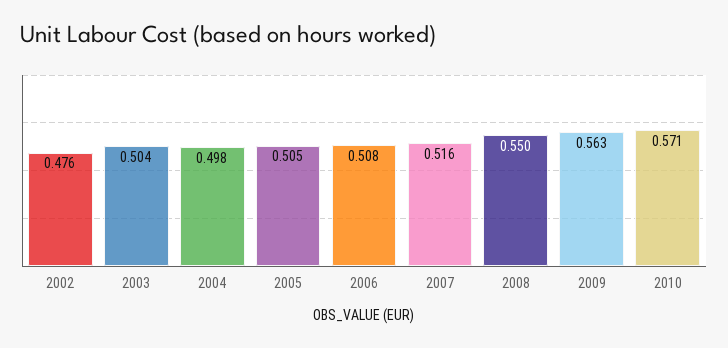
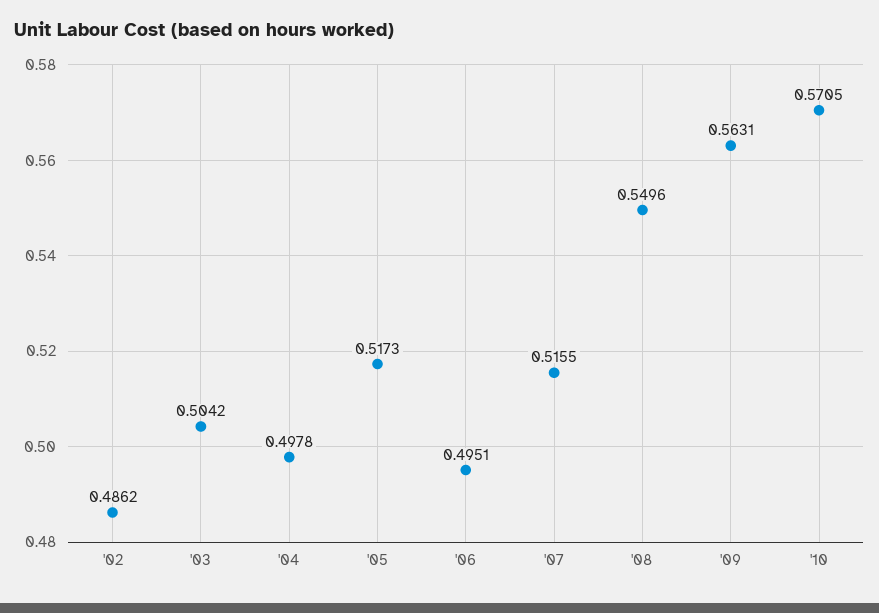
  {
-   "2002": 0.476,
+   "2002": 0.4862,
    "2003": 0.5042,
    "2004": 0.4978,
-   "2005": 0.505,
+   "2005": 0.5173,
-   "2006": 0.508,
+   "2006": 0.4951,
    "2007": 0.5155,
    "2008": 0.5496,
    "2009": 0.5631,
    "2010": 0.5705
  }

